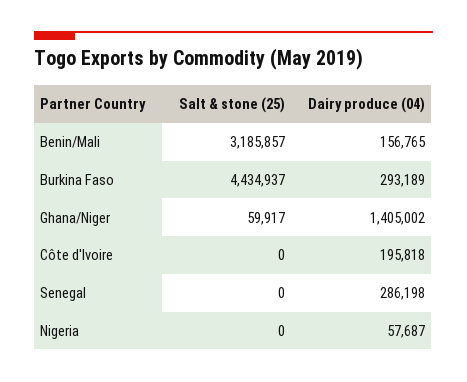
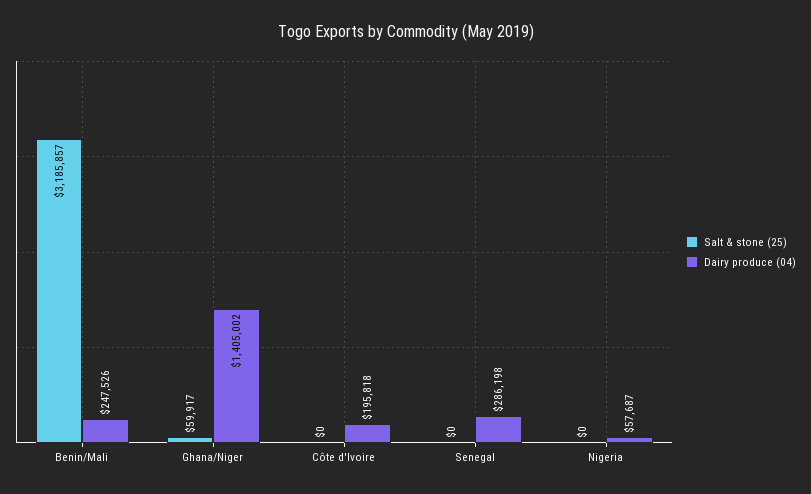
  {
    "Salt & stone (25)": {
      "Benin/Mali": 3185857,
-     "Burkina Faso": 4434937,
      "Ghana/Niger": 59917,
      "Côte d'Ivoire": 0,
      "Senegal": 0,
      "Nigeria": 0
    },
    "Dairy produce (04)": {
-     "Benin/Mali": 156765,
+     "Benin/Mali": 247526,
-     "Burkina Faso": 293189,
      "Ghana/Niger": 1405002,
      "Côte d'Ivoire": 195818,
      "Senegal": 286198,
      "Nigeria": 57687
    }
  }

